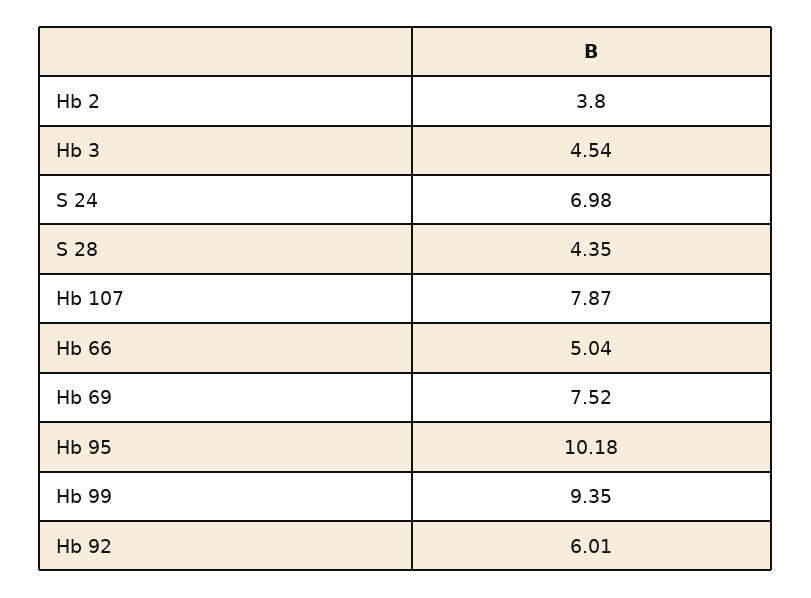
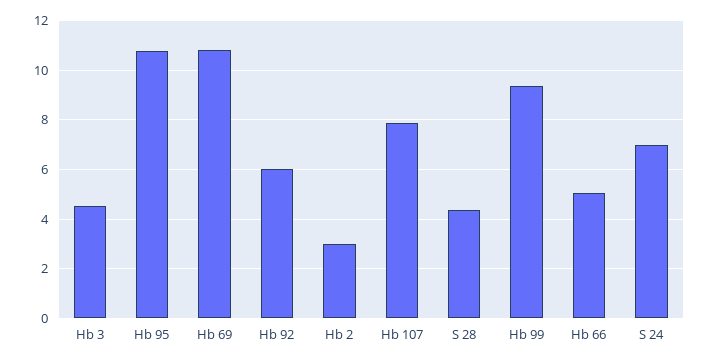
  {
-   "Hb 2": 3.8,
+   "Hb 2": 3,
    "Hb 3": 4.54,
    "S 24": 6.98,
    "S 28": 4.35,
    "Hb 107": 7.87,
    "Hb 66": 5.04,
-   "Hb 69": 7.52,
+   "Hb 69": 10.75,
-   "Hb 95": 10.18,
+   "Hb 95": 10.75,
    "Hb 99": 9.35,
    "Hb 92": 6.01
  }

